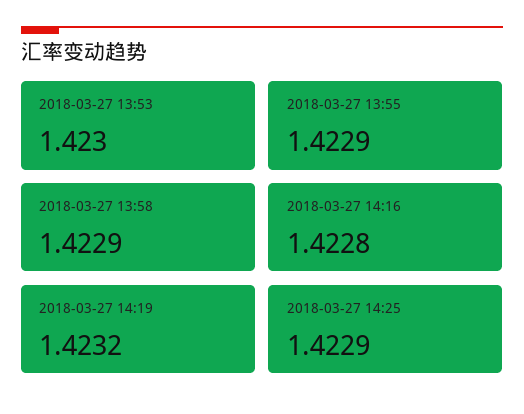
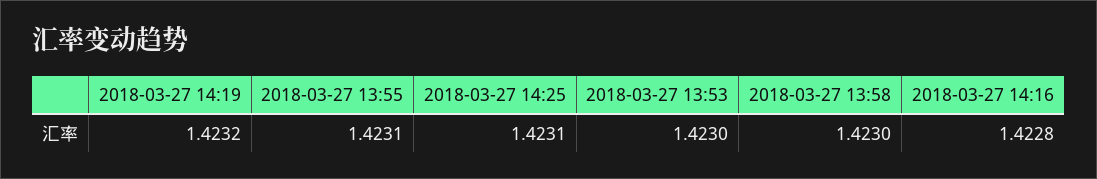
  {
    "2018-03-27 13:53": 1.423,
-   "2018-03-27 13:55": 1.4229,
+   "2018-03-27 13:55": 1.4231,
-   "2018-03-27 13:58": 1.4229,
+   "2018-03-27 13:58": 1.423,
    "2018-03-27 14:16": 1.4228,
    "2018-03-27 14:19": 1.4232,
-   "2018-03-27 14:25": 1.4229
+   "2018-03-27 14:25": 1.4231
  }

